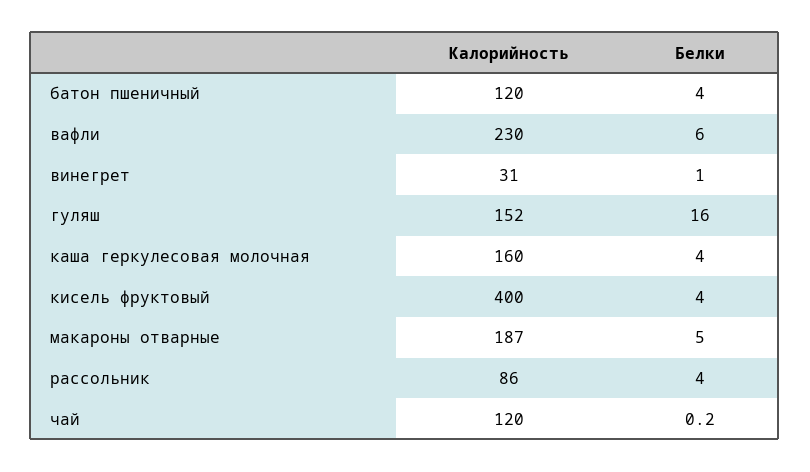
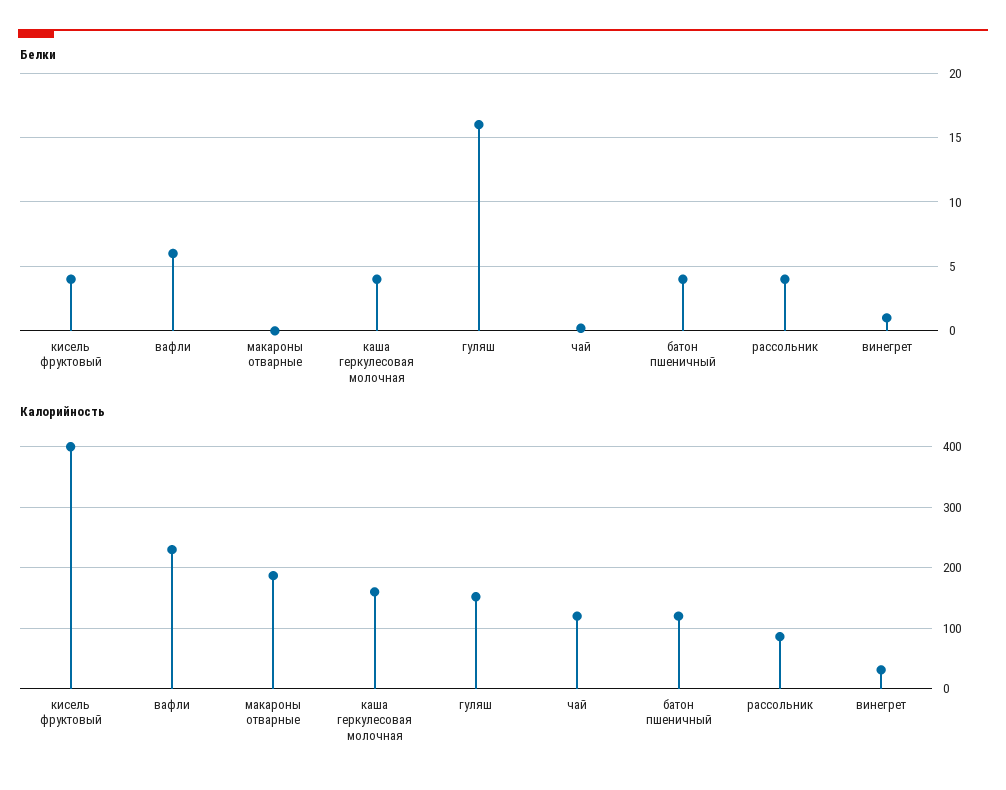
  {
    "Калорийность": {
      "батон пшеничный": 120,
      "вафли": 230,
      "винегрет": 31,
      "гуляш": 152,
      "каша геркулесовая молочная": 160,
      "кисель фруктовый": 400,
      "макароны отварные": 187,
      "рассольник": 86,
      "чай": 120
    },
    "Белки": {
      "батон пшеничный": 4,
      "вафли": 6,
      "винегрет": 1,
      "гуляш": 16,
      "каша геркулесовая молочная": 4,
      "кисель фруктовый": 4,
-     "макароны отварные": 5,
+     "макароны отварные": 0,
      "рассольник": 4,
      "чай": 0.2
    }
  }

